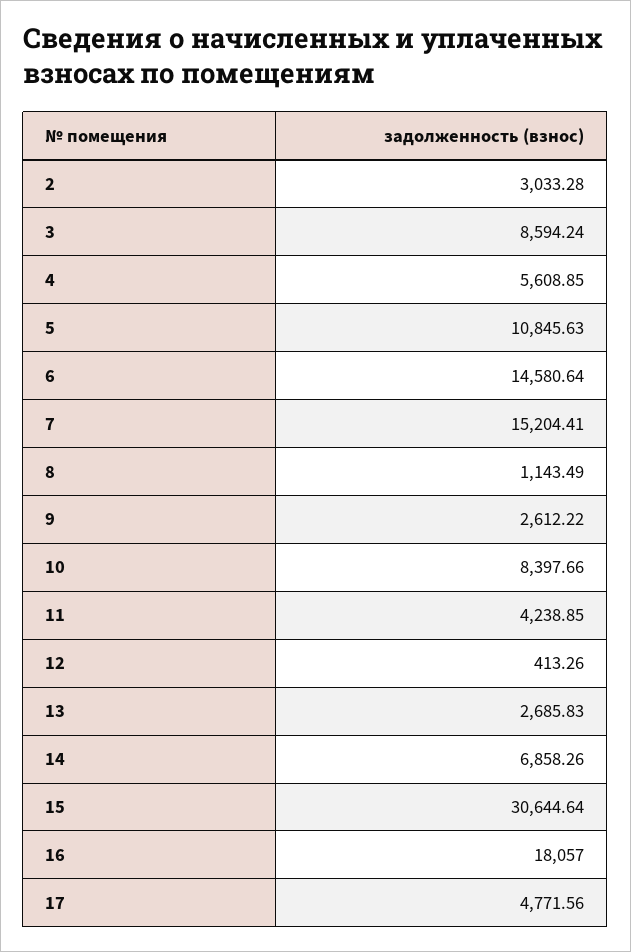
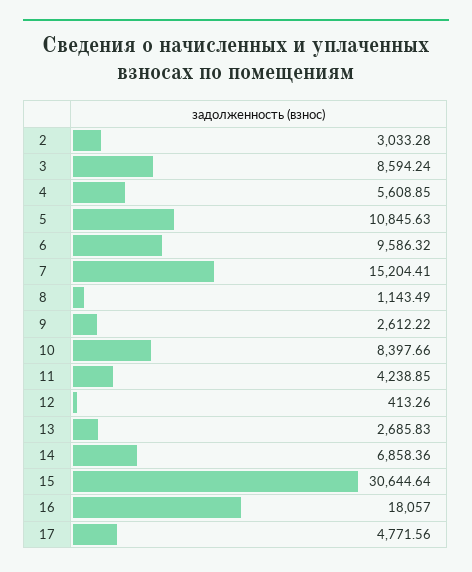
  {
    "2": 3033.28,
    "3": 8594.24,
    "4": 5608.85,
    "5": 10845.63,
-   "6": 14580.64,
+   "6": 9586.32,
    "7": 15204.41,
    "8": 1143.49,
    "9": 2612.22,
    "10": 8397.66,
    "11": 4238.85,
    "12": 413.26,
    "13": 2685.83,
-   "14": 6858.26,
+   "14": 6858.36,
    "15": 30644.64,
    "16": 18057,
    "17": 4771.56
  }

